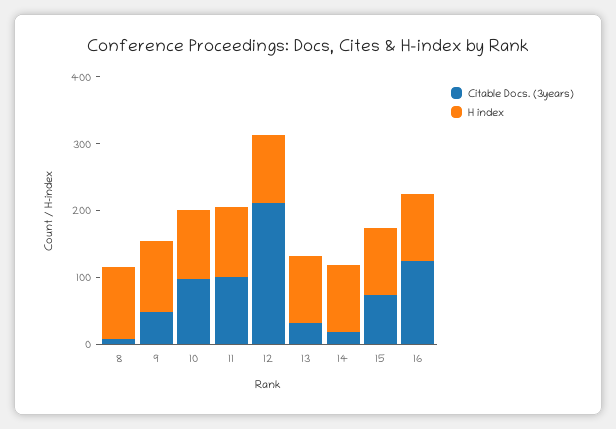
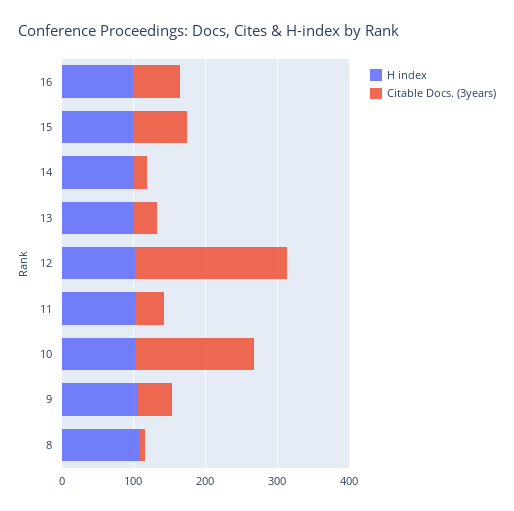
  {
    "Citable Docs. (3years)": {
      "8": 0,
      "9": 40,
-     "10": 100,
+     "10": 160,
-     "11": 100,
+     "11": 40,
      "12": 220,
      "13": 40,
      "14": 20,
      "15": 80,
-     "16": 120
+     "16": 60
    },
    "H index": {
      "8": 100,
      "9": 100,
      "10": 100,
      "11": 100,
      "12": 100,
      "13": 100,
      "14": 100,
      "15": 100,
      "16": 100
    }
  }

